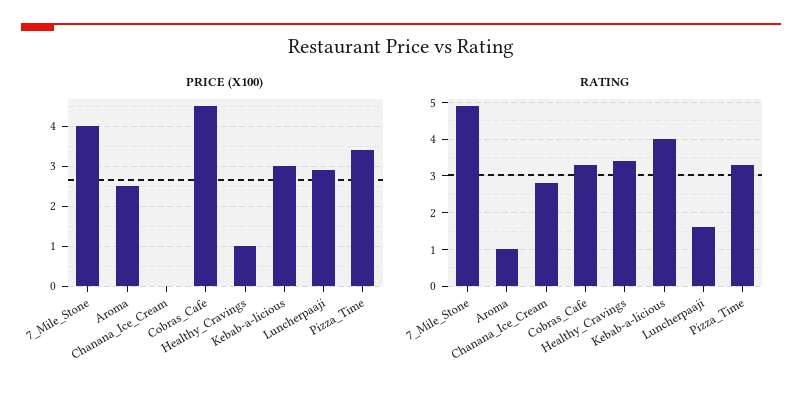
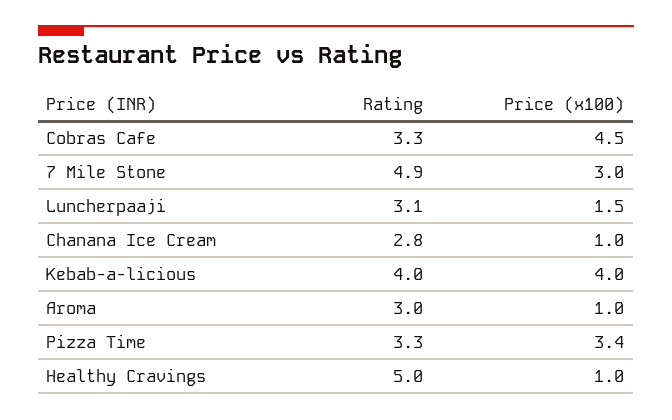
  {
    "PRICE (X100)": {
-     "7_Mile_Stone": 4,
+     "7_Mile_Stone": 3,
-     "Aroma": 2.5,
+     "Aroma": 1,
-     "Chanana_Ice_Cream": 0,
+     "Chanana_Ice_Cream": 1,
      "Cobras_Cafe": 4.5,
      "Healthy_Cravings": 1,
-     "Kebab-a-licious": 3,
+     "Kebab-a-licious": 4,
-     "Luncherpaaji": 3,
+     "Luncherpaaji": 1.5,
      "Pizza_Time": 3.4
    },
    "RATING": {
      "7_Mile_Stone": 4.9,
-     "Aroma": 1,
+     "Aroma": 3,
      "Chanana_Ice_Cream": 2.8,
      "Cobras_Cafe": 3.3,
-     "Healthy_Cravings": 3.5,
+     "Healthy_Cravings": 5,
      "Kebab-a-licious": 4,
-     "Luncherpaaji": 1.5,
+     "Luncherpaaji": 3.1,
      "Pizza_Time": 3.3
    }
  }

